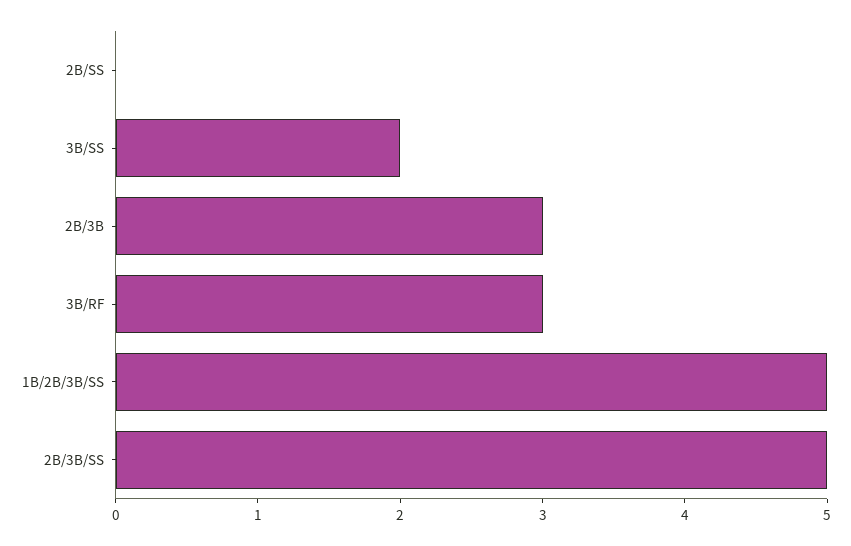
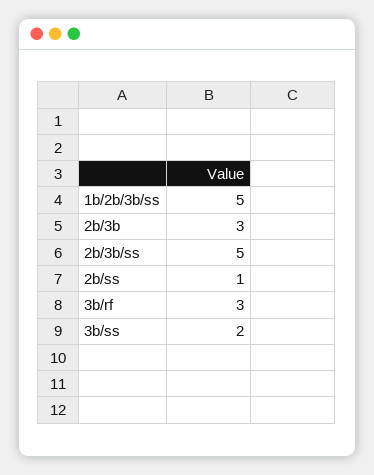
  {
-   "2B/SS": 0,
+   "2B/SS": 1,
    "3B/SS": 2,
    "2B/3B": 3,
    "3B/RF": 3,
    "1B/2B/3B/SS": 5,
    "2B/3B/SS": 5
  }

